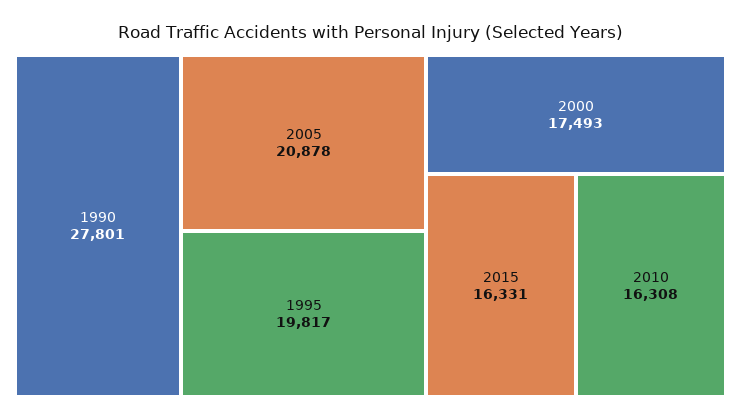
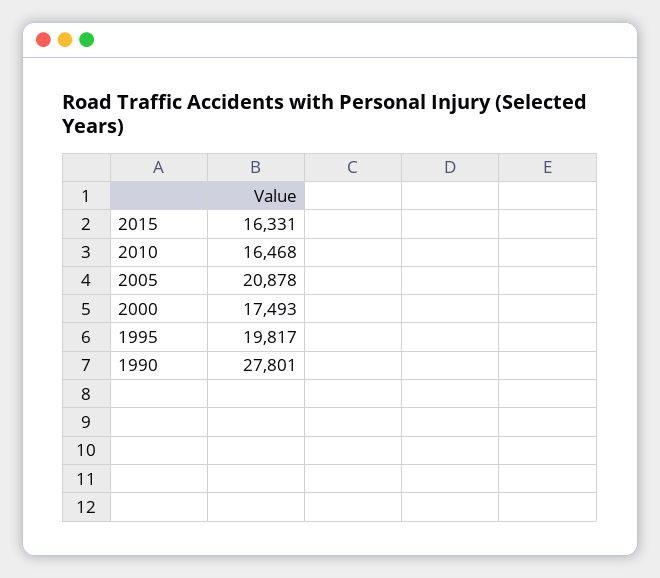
  {
    "1990": 27801,
    "2005": 20878,
    "1995": 19817,
    "2000": 17493,
    "2015": 16331,
-   "2010": 16308
+   "2010": 16468
  }

